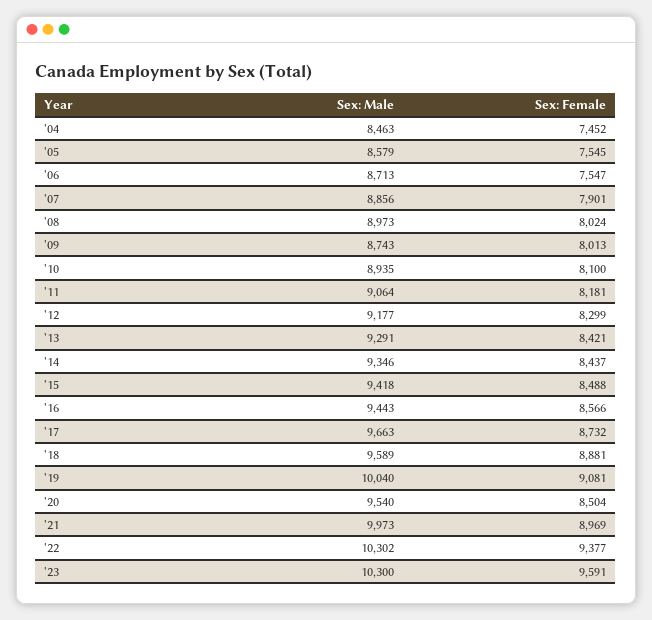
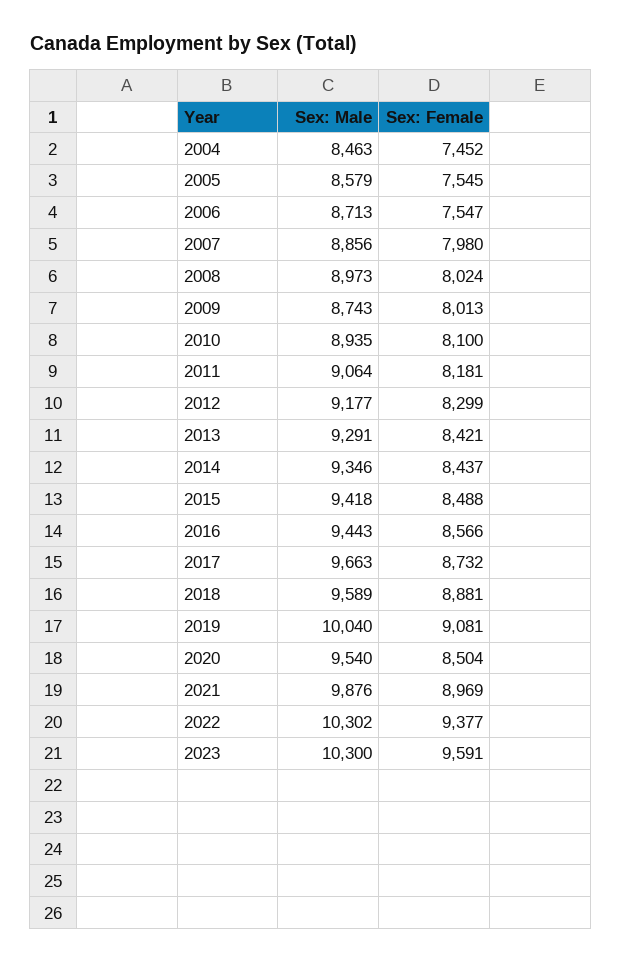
  {
    "Sex: Male": {
      "'04": 8463,
      "'05": 8579,
      "'06": 8713,
      "'07": 8856,
      "'08": 8973,
      "'09": 8743,
      "'10": 8935,
      "'11": 9064,
      "'12": 9177,
      "'13": 9291,
      "'14": 9346,
      "'15": 9418,
      "'16": 9443,
      "'17": 9663,
      "'18": 9589,
      "'19": 10040,
      "'20": 9540,
-     "'21": 9973,
+     "'21": 9876,
      "'22": 10302,
      "'23": 10300
    },
    "Sex: Female": {
      "'04": 7452,
      "'05": 7545,
      "'06": 7547,
-     "'07": 7901,
+     "'07": 7980,
      "'08": 8024,
      "'09": 8013,
      "'10": 8100,
      "'11": 8181,
      "'12": 8299,
      "'13": 8421,
      "'14": 8437,
      "'15": 8488,
      "'16": 8566,
      "'17": 8732,
      "'18": 8881,
      "'19": 9081,
      "'20": 8504,
      "'21": 8969,
      "'22": 9377,
      "'23": 9591
    }
  }

